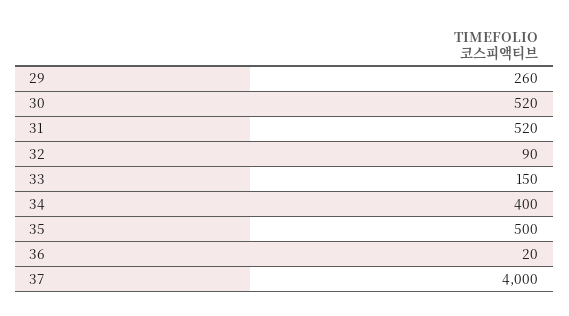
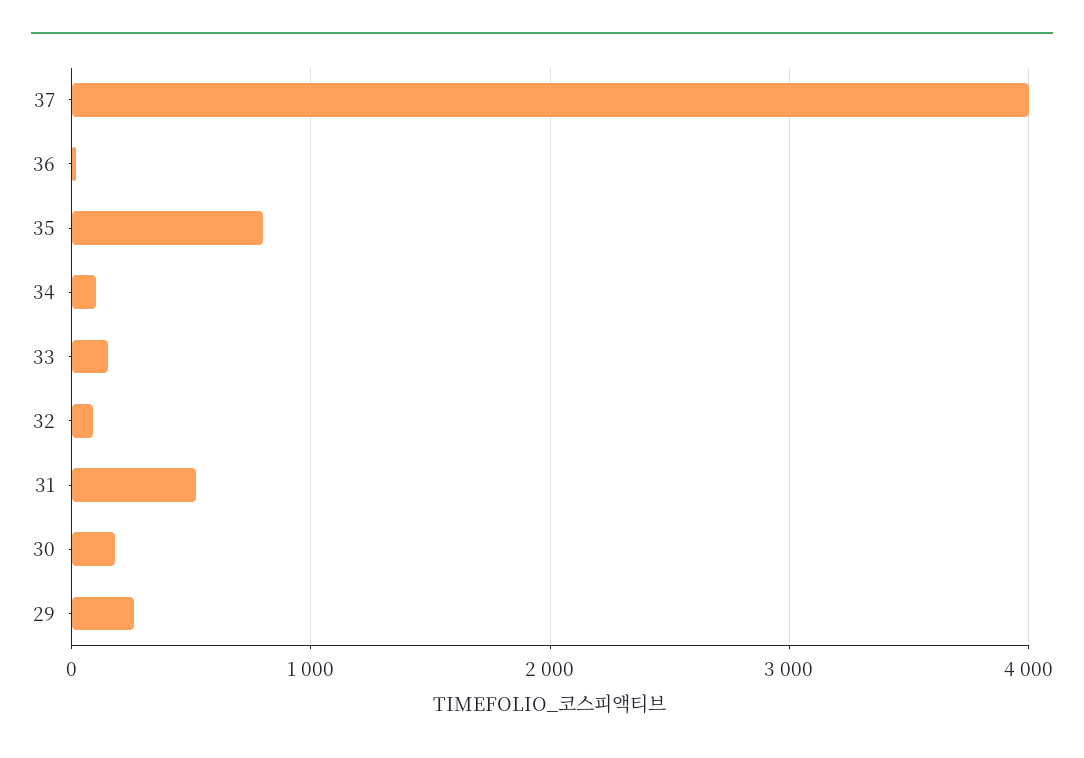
  {
    "29": 260,
-   "30": 520,
+   "30": 200,
    "31": 520,
    "32": 90,
    "33": 150,
-   "34": 400,
+   "34": 100,
-   "35": 500,
+   "35": 800,
    "36": 20,
    "37": 4000
  }

